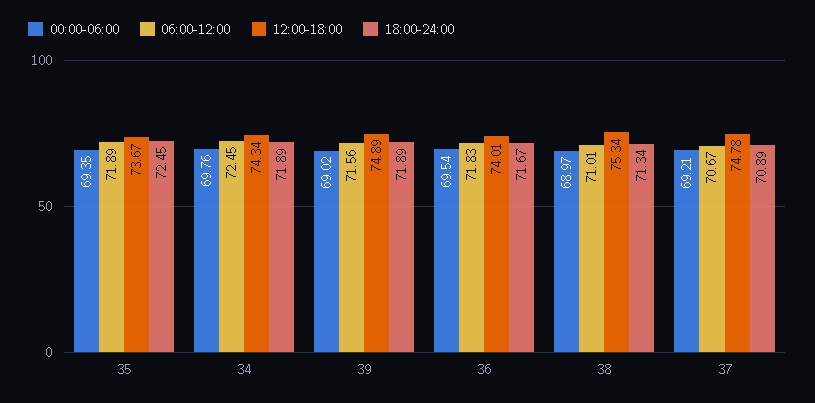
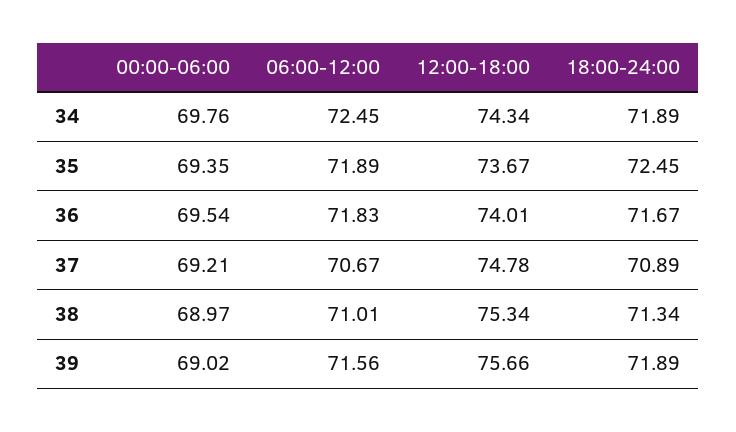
  {
    "00:00-06:00": {
      "35": 69.35,
      "34": 69.76,
      "39": 69.02,
      "36": 69.54,
      "38": 68.97,
      "37": 69.21
    },
    "06:00-12:00": {
      "35": 71.89,
      "34": 72.45,
      "39": 71.56,
      "36": 71.83,
      "38": 71.01,
      "37": 70.67
    },
    "12:00-18:00": {
      "35": 73.67,
      "34": 74.34,
-     "39": 74.89,
+     "39": 75.66,
      "36": 74.01,
      "38": 75.34,
      "37": 74.78
    },
    "18:00-24:00": {
      "35": 72.45,
      "34": 71.89,
      "39": 71.89,
      "36": 71.67,
      "38": 71.34,
      "37": 70.89
    }
  }

